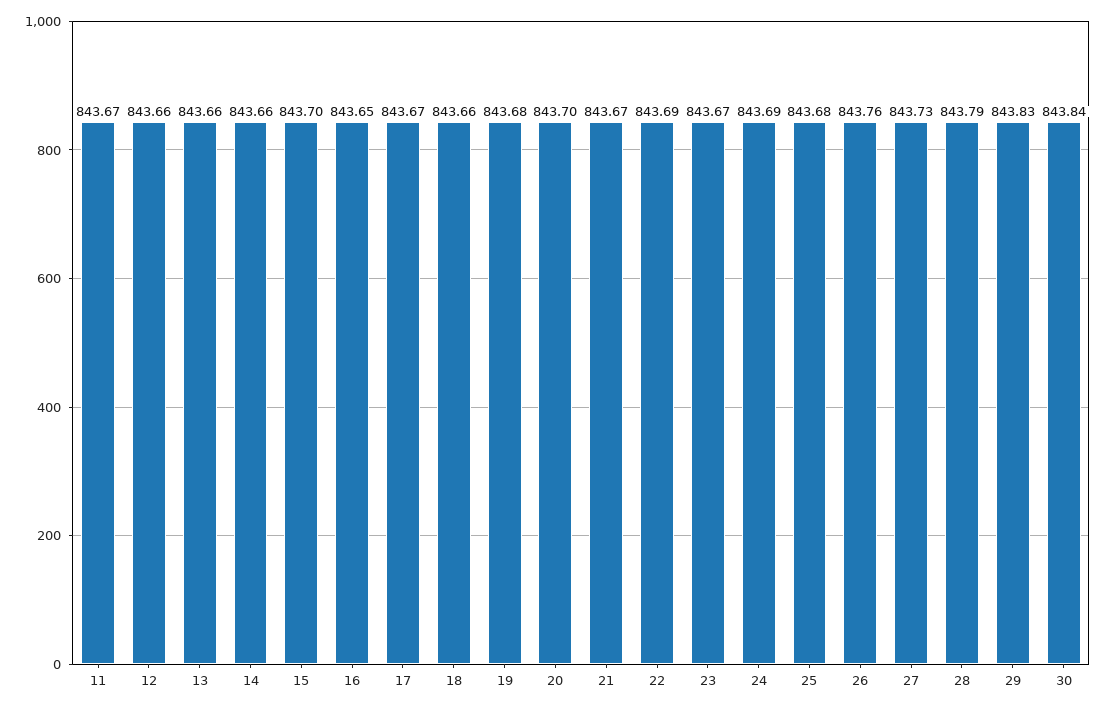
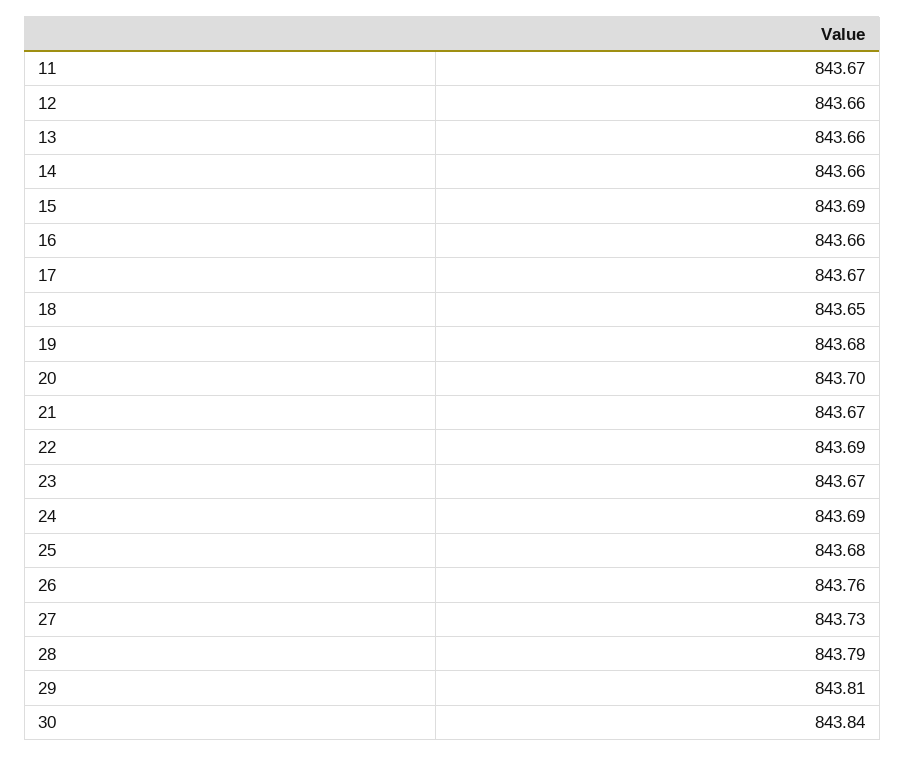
  {
    "11": 843.67,
    "12": 843.66,
    "13": 843.66,
    "14": 843.66,
-   "15": 843.7,
+   "15": 843.69,
-   "16": 843.65,
+   "16": 843.66,
    "17": 843.67,
-   "18": 843.66,
+   "18": 843.65,
    "19": 843.68,
    "20": 843.7,
    "21": 843.67,
    "22": 843.69,
    "23": 843.67,
    "24": 843.69,
    "25": 843.68,
    "26": 843.76,
    "27": 843.73,
    "28": 843.79,
-   "29": 843.83,
+   "29": 843.81,
    "30": 843.84
  }

